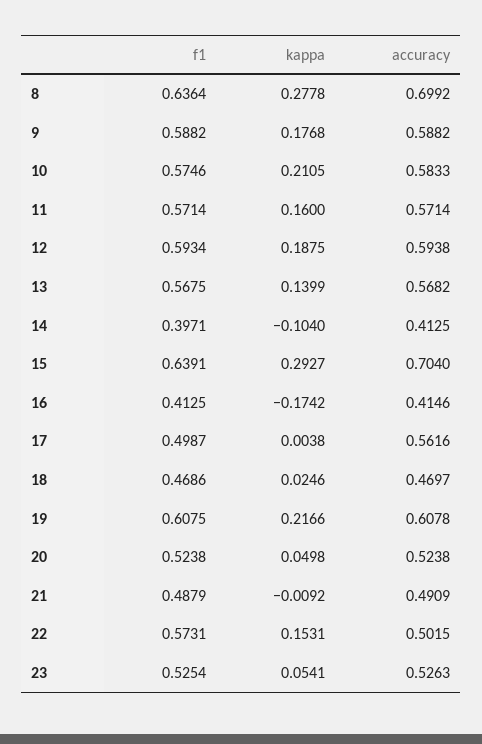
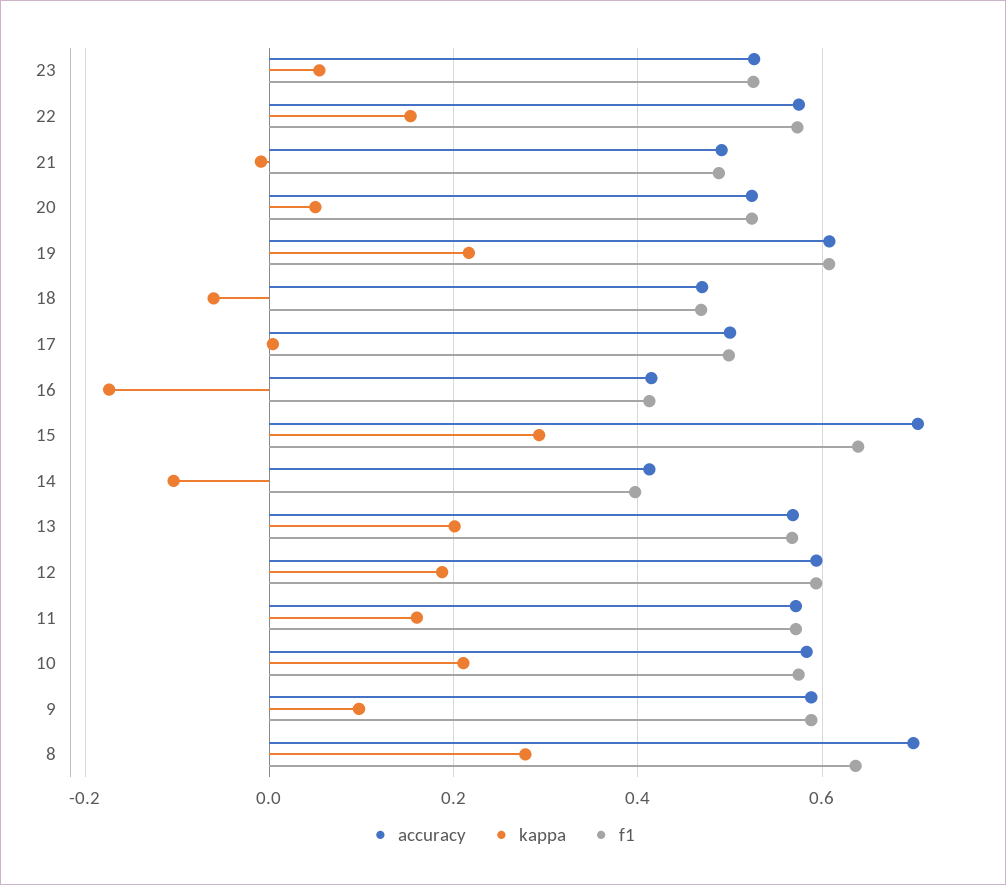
  {
    "f1": {
      "8": 0.6364,
      "9": 0.5882,
      "10": 0.5746,
      "11": 0.5714,
      "12": 0.5934,
      "13": 0.5675,
      "14": 0.3971,
      "15": 0.6391,
      "16": 0.4125,
      "17": 0.4987,
      "18": 0.4686,
      "19": 0.6075,
      "20": 0.5238,
      "21": 0.4879,
      "22": 0.5731,
      "23": 0.5254
    },
    "kappa": {
      "8": 0.2778,
-     "9": 0.1768,
+     "9": 0.1,
      "10": 0.2105,
      "11": 0.16,
      "12": 0.1875,
-     "13": 0.1399,
+     "13": 0.2,
      "14": -0.104,
      "15": 0.2927,
      "16": -0.1742,
      "17": 0.0038,
-     "18": 0.0246,
+     "18": -0.06,
      "19": 0.2166,
      "20": 0.0498,
      "21": -0.0092,
      "22": 0.1531,
      "23": 0.0541
    },
    "accuracy": {
      "8": 0.6992,
      "9": 0.5882,
      "10": 0.5833,
      "11": 0.5714,
      "12": 0.5938,
      "13": 0.5682,
      "14": 0.4125,
      "15": 0.704,
      "16": 0.4146,
-     "17": 0.5616,
+     "17": 0.5,
      "18": 0.4697,
      "19": 0.6078,
      "20": 0.5238,
      "21": 0.4909,
-     "22": 0.5015,
+     "22": 0.58,
      "23": 0.5263
    }
  }

